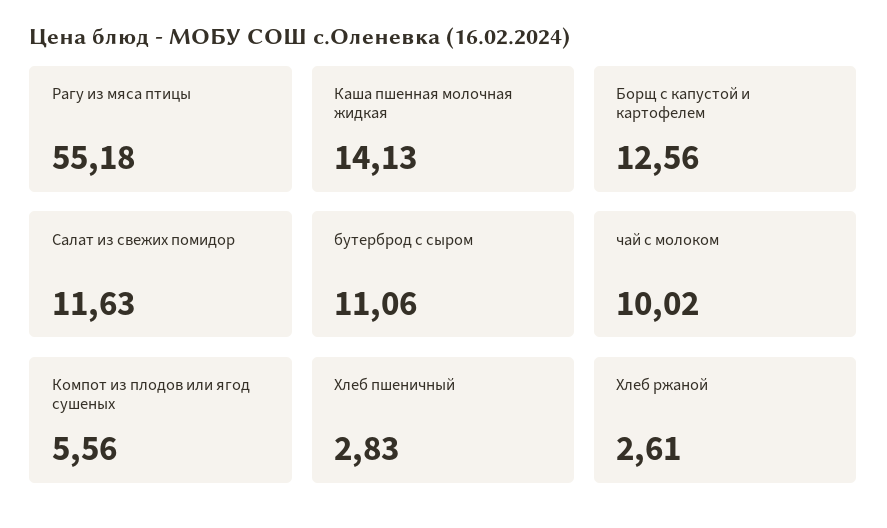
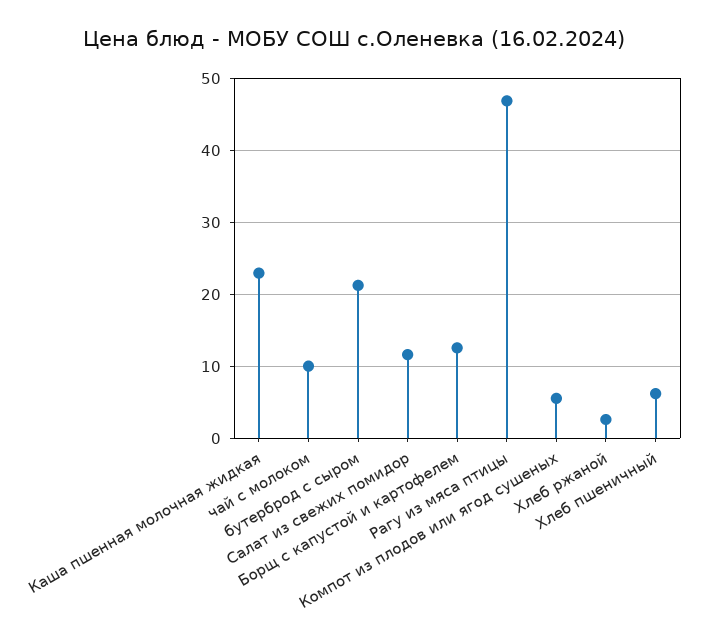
  {
-   "Рагу из мяса птицы": 55.18,
+   "Рагу из мяса птицы": 47,
-   "Каша пшенная молочная жидкая": 14.13,
+   "Каша пшенная молочная жидкая": 23,
    "Борщ с капустой и картофелем": 12.56,
    "Салат из свежих помидор": 11.63,
-   "бутерброд с сыром": 11.06,
+   "бутерброд с сыром": 21,
    "чай с молоком": 10.02,
    "Компот из плодов или ягод сушеных": 5.56,
-   "Хлеб пшеничный": 2.83,
+   "Хлеб пшеничный": 6,
    "Хлеб ржаной": 2.61
  }

